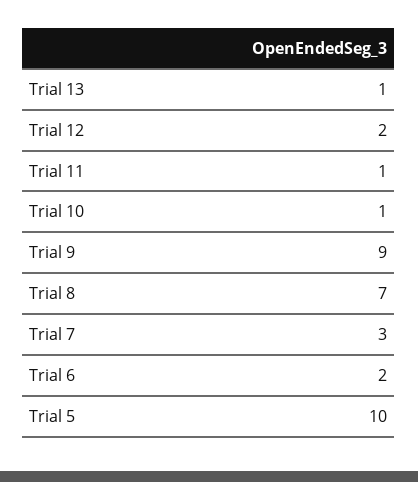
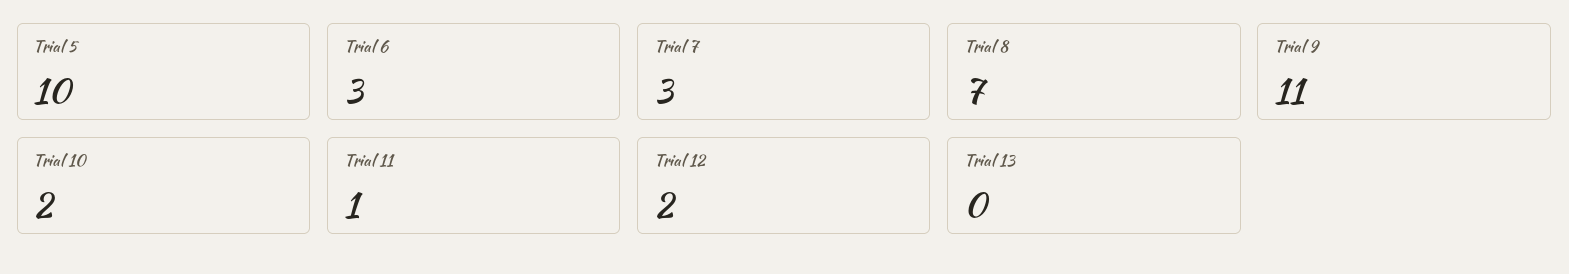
  {
-   "Trial 13": 1,
+   "Trial 13": 0,
    "Trial 12": 2,
    "Trial 11": 1,
-   "Trial 10": 1,
+   "Trial 10": 2,
-   "Trial 9": 9,
+   "Trial 9": 11,
    "Trial 8": 7,
    "Trial 7": 3,
-   "Trial 6": 2,
+   "Trial 6": 3,
    "Trial 5": 10
  }

